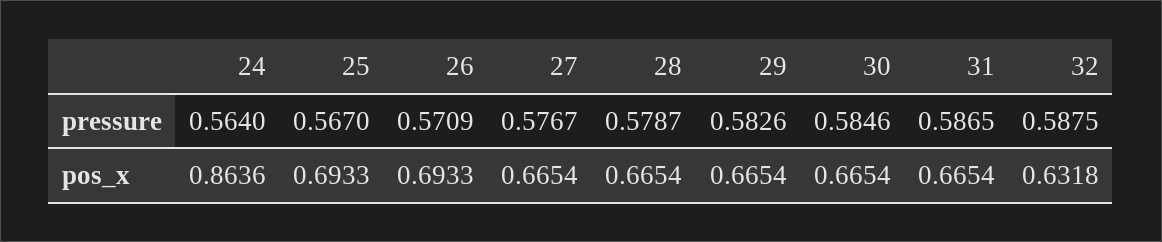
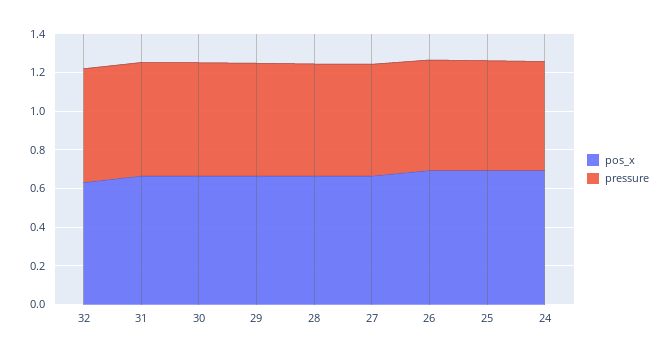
  {
    "pressure": {
      "24": 0.564,
      "25": 0.567,
      "26": 0.5709,
      "27": 0.5767,
      "28": 0.5787,
      "29": 0.5826,
      "30": 0.5846,
      "31": 0.5865,
      "32": 0.5875
    },
    "pos_x": {
-     "24": 0.8636,
+     "24": 0.7,
      "25": 0.6933,
      "26": 0.6933,
      "27": 0.6654,
      "28": 0.6654,
      "29": 0.6654,
      "30": 0.6654,
      "31": 0.6654,
      "32": 0.6318
    }
  }

